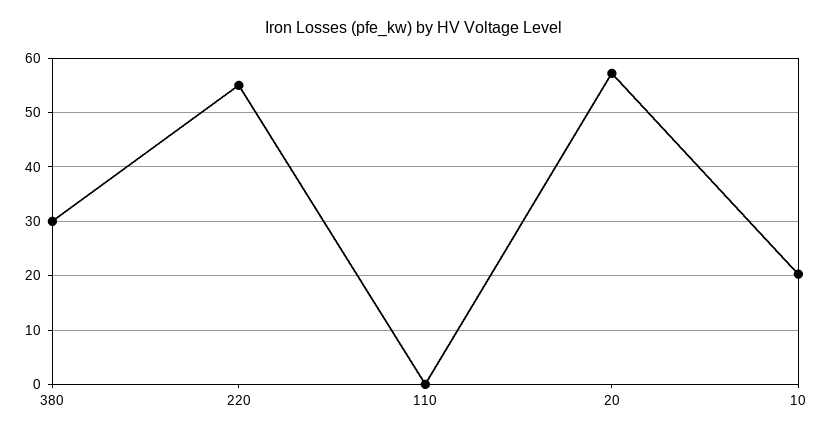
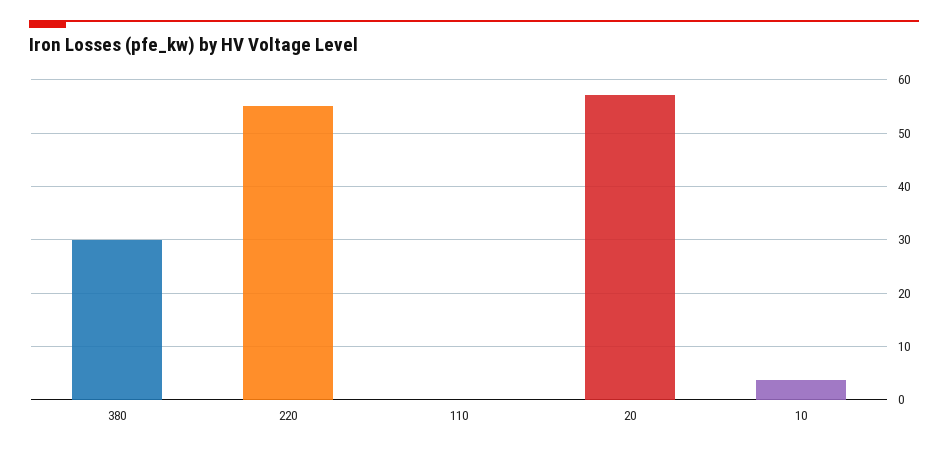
  {
    "380": 30,
    "220": 56,
    "110": 0,
    "20": 58,
-   "10": 20
+   "10": 4
  }

